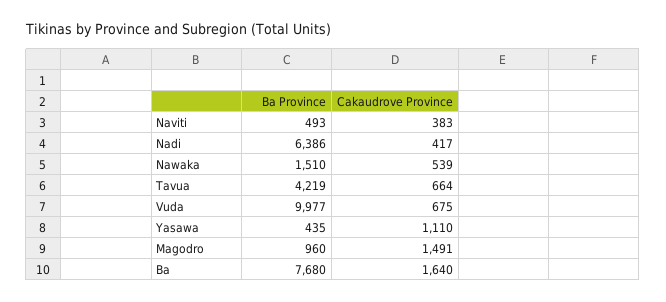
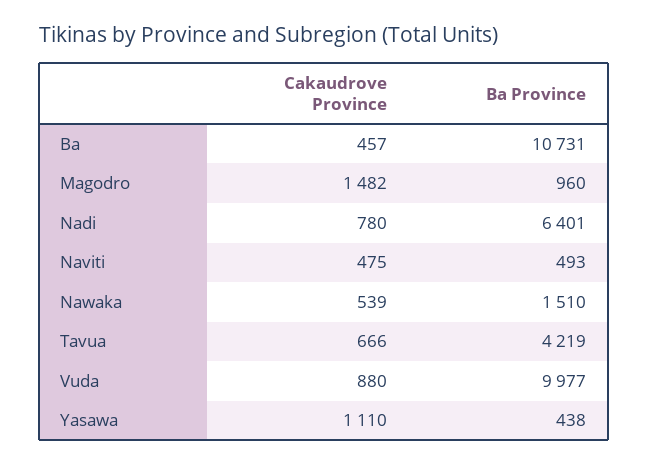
  {
    "Ba Province": {
      "Naviti": 493,
-     "Nadi": 6386,
+     "Nadi": 6401,
      "Nawaka": 1510,
      "Tavua": 4219,
      "Vuda": 9977,
-     "Yasawa": 435,
+     "Yasawa": 438,
      "Magodro": 960,
-     "Ba": 7680
+     "Ba": 10731
    },
    "Cakaudrove Province": {
-     "Naviti": 383,
+     "Naviti": 475,
-     "Nadi": 417,
+     "Nadi": 780,
      "Nawaka": 539,
-     "Tavua": 664,
+     "Tavua": 666,
-     "Vuda": 675,
+     "Vuda": 880,
      "Yasawa": 1110,
-     "Magodro": 1491,
+     "Magodro": 1482,
-     "Ba": 1640
+     "Ba": 457
    }
  }

